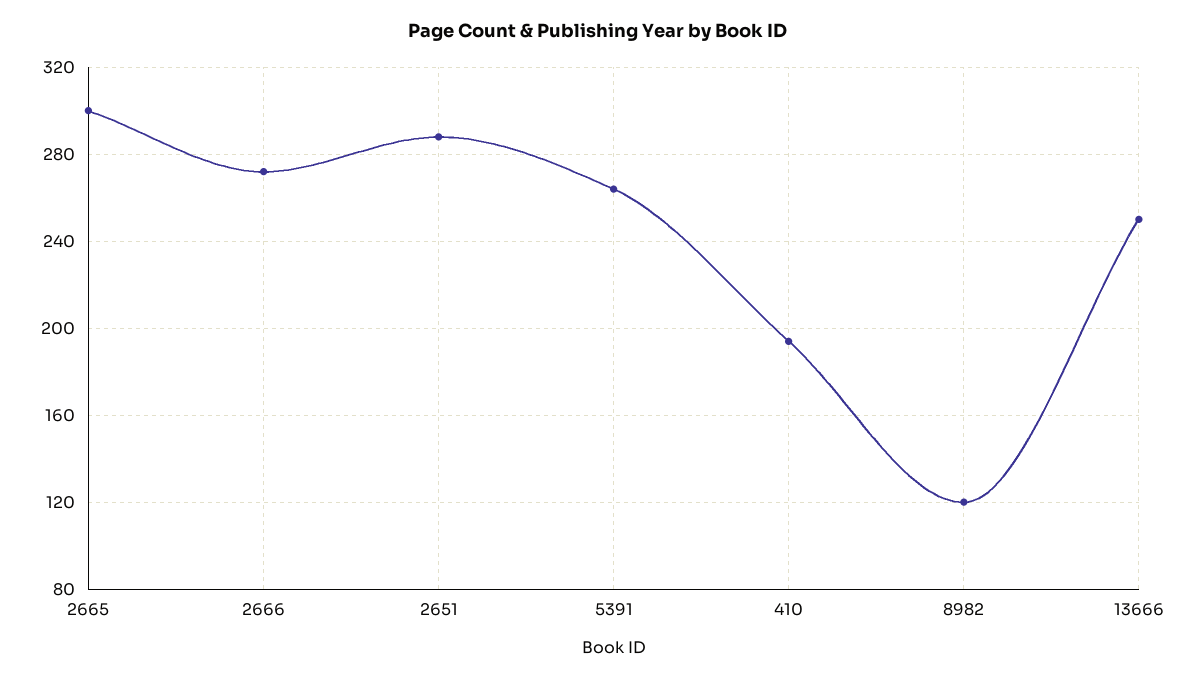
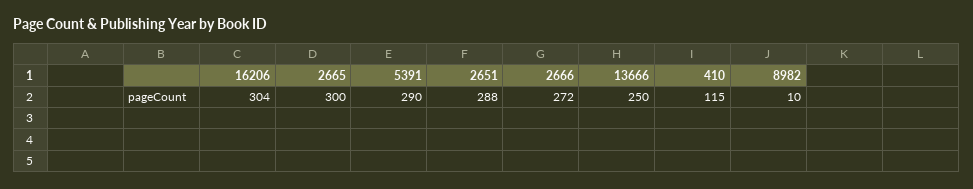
  {
    "2665": 300,
    "2666": 272,
    "2651": 288,
-   "5391": 265,
+   "5391": 290,
-   "410": 195,
+   "410": 115,
-   "8982": 120,
+   "8982": 10,
-   "13666": 250
+   "13666": 250,
+   "16206": 304
  }

